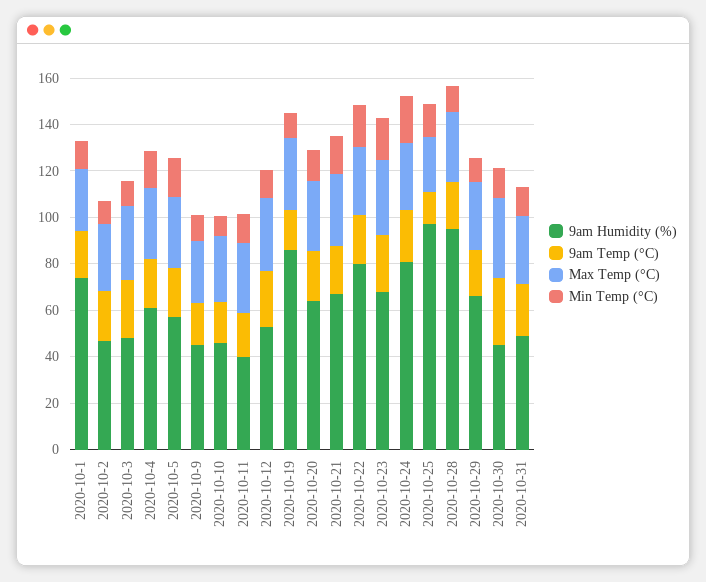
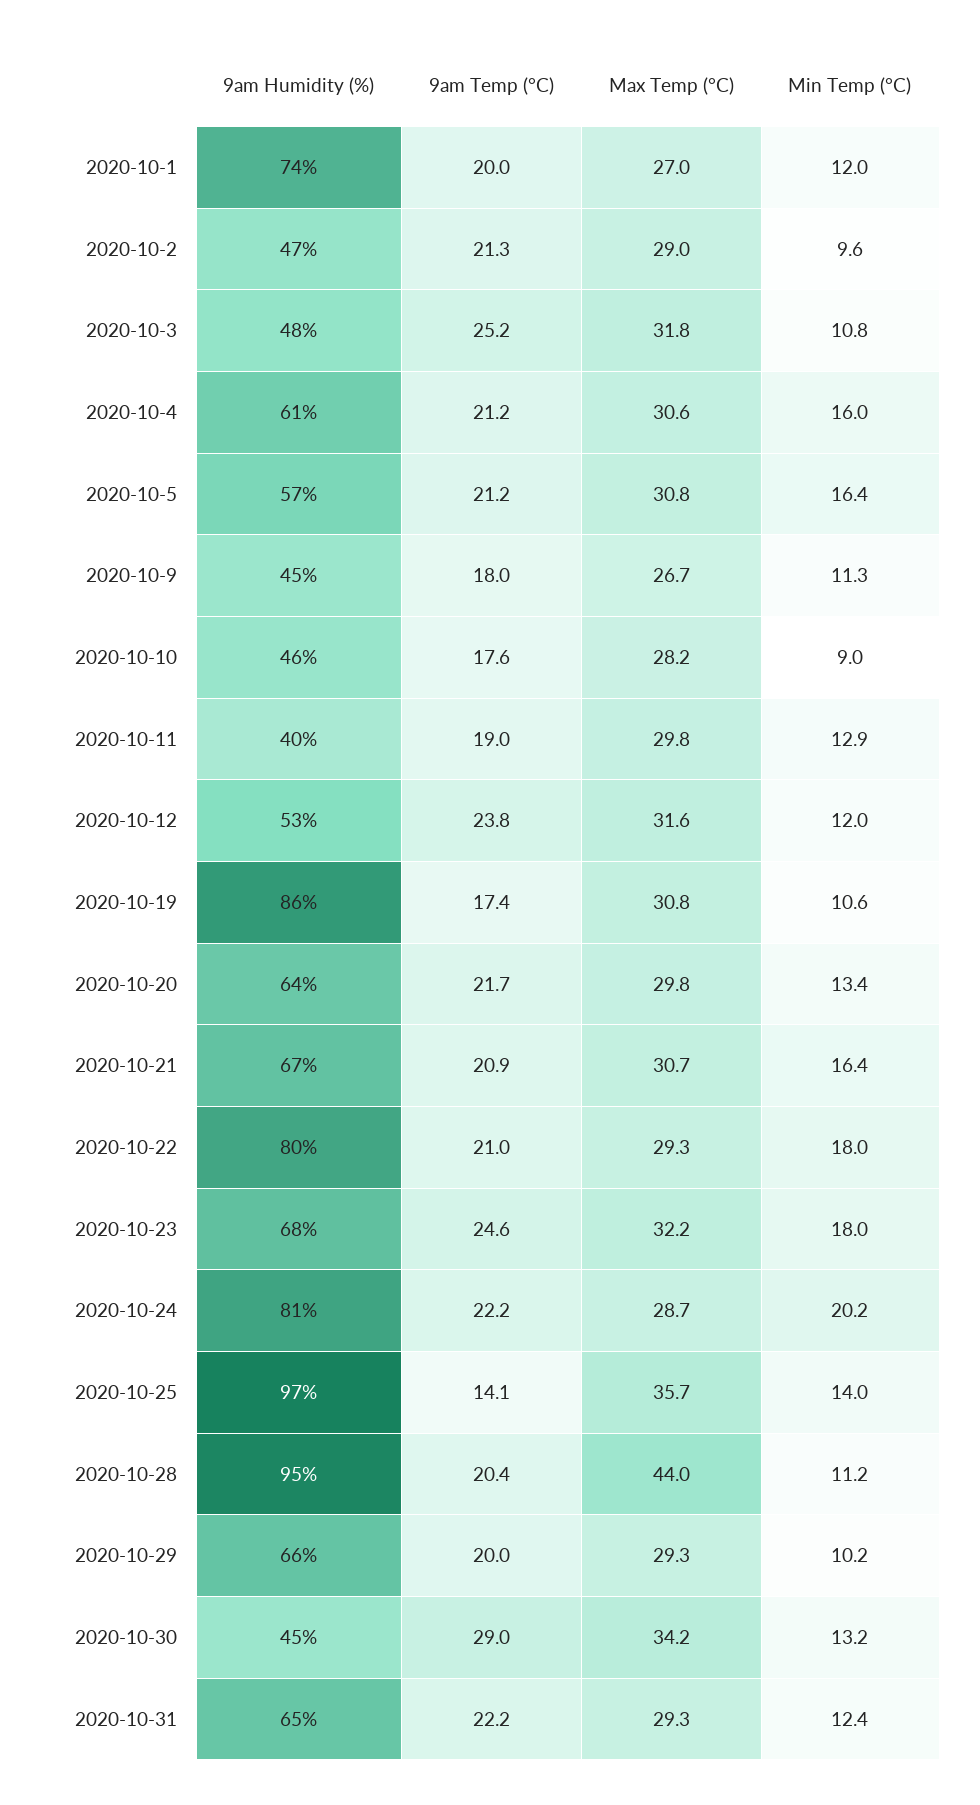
  {
    "9am Humidity (%)": {
      "2020-10-1": 74,
      "2020-10-2": 47,
      "2020-10-3": 48,
      "2020-10-4": 61,
      "2020-10-5": 57,
      "2020-10-9": 45,
      "2020-10-10": 46,
      "2020-10-11": 40,
      "2020-10-12": 53,
      "2020-10-19": 86,
      "2020-10-20": 64,
      "2020-10-21": 67,
      "2020-10-22": 80,
      "2020-10-23": 68,
      "2020-10-24": 81,
      "2020-10-25": 97,
      "2020-10-28": 95,
      "2020-10-29": 66,
      "2020-10-30": 45,
-     "2020-10-31": 50
+     "2020-10-31": 65
    },
    "9am Temp (°C)": {
      "2020-10-1": 20,
      "2020-10-2": 21.3,
      "2020-10-3": 25.2,
      "2020-10-4": 21.2,
      "2020-10-5": 21.2,
      "2020-10-9": 18,
      "2020-10-10": 17.6,
      "2020-10-11": 19,
      "2020-10-12": 23.8,
      "2020-10-19": 17.4,
      "2020-10-20": 21.7,
      "2020-10-21": 20.9,
      "2020-10-22": 21,
      "2020-10-23": 24.6,
      "2020-10-24": 22.2,
      "2020-10-25": 14.1,
      "2020-10-28": 20.4,
      "2020-10-29": 20,
      "2020-10-30": 29,
      "2020-10-31": 22.2
    },
    "Max Temp (°C)": {
      "2020-10-1": 27,
      "2020-10-2": 29,
      "2020-10-3": 31.8,
      "2020-10-4": 30.6,
      "2020-10-5": 30.8,
      "2020-10-9": 26.7,
      "2020-10-10": 28.2,
      "2020-10-11": 29.8,
      "2020-10-12": 31.6,
      "2020-10-19": 30.8,
      "2020-10-20": 29.8,
      "2020-10-21": 30.7,
      "2020-10-22": 29.3,
      "2020-10-23": 32.2,
      "2020-10-24": 28.7,
-     "2020-10-25": 25,
+     "2020-10-25": 35.7,
-     "2020-10-28": 30,
+     "2020-10-28": 44,
      "2020-10-29": 29.3,
      "2020-10-30": 34.2,
      "2020-10-31": 29.3
    },
    "Min Temp (°C)": {
      "2020-10-1": 12,
      "2020-10-2": 9.6,
      "2020-10-3": 10.8,
      "2020-10-4": 16,
      "2020-10-5": 16.4,
      "2020-10-9": 11.3,
      "2020-10-10": 9,
      "2020-10-11": 12.9,
      "2020-10-12": 12,
      "2020-10-19": 10.6,
      "2020-10-20": 13.4,
      "2020-10-21": 16.4,
      "2020-10-22": 18,
      "2020-10-23": 18,
      "2020-10-24": 20.2,
      "2020-10-25": 14,
      "2020-10-28": 11.2,
      "2020-10-29": 10.2,
      "2020-10-30": 13.2,
      "2020-10-31": 12.4
    }
  }

